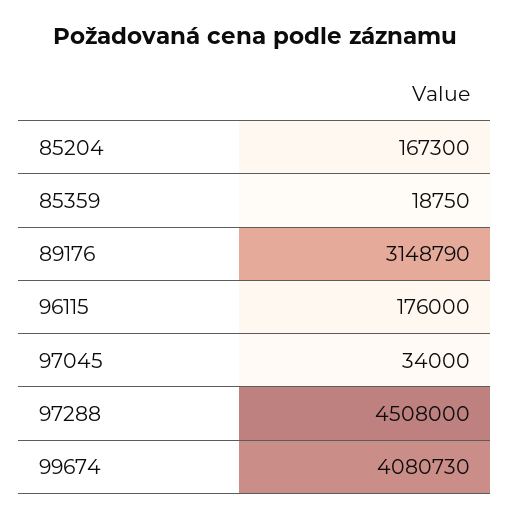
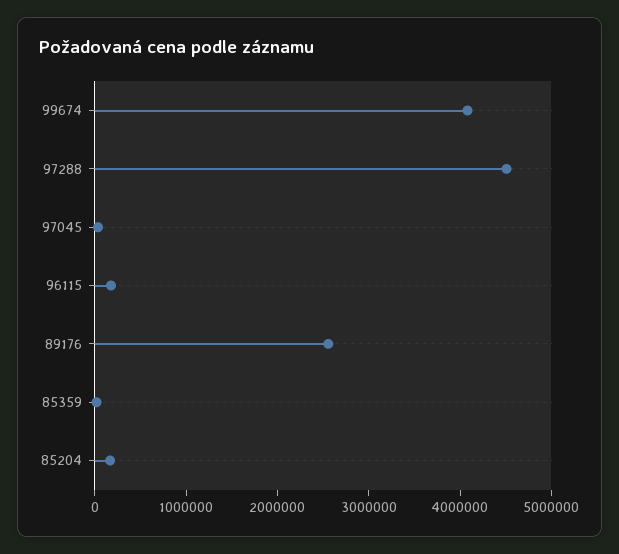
  {
    "85204": 167300,
    "85359": 18750,
-   "89176": 3148790,
+   "89176": 2600000,
    "96115": 176000,
    "97045": 34000,
    "97288": 4508000,
    "99674": 4080730
  }

